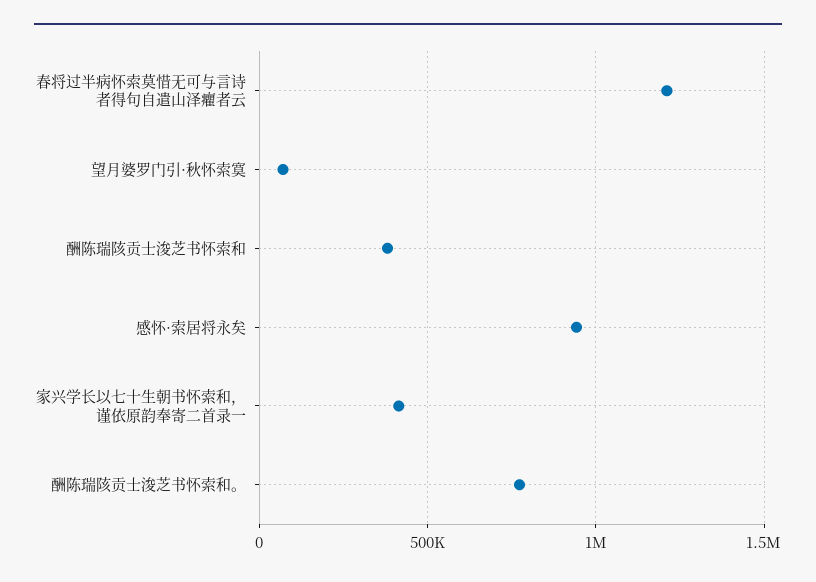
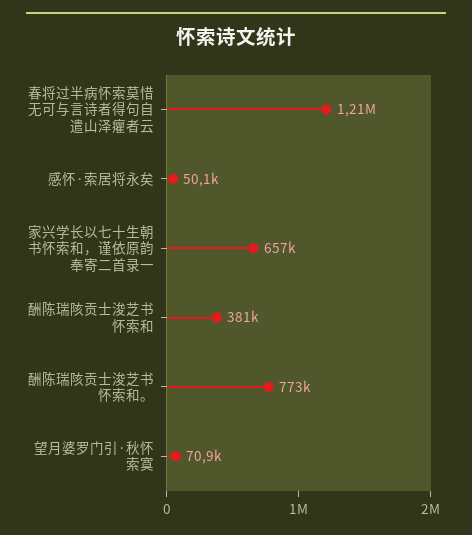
  {
    "春将过半病怀索莫惜无可与言诗者得句自遣山泽癯者云": 1210000,
    "望月婆罗门引·秋怀索寞": 70900,
    "酬陈瑞陔贡士浚芝书怀索和": 381000,
-   "感怀·索居将永矣": 950000,
+   "感怀·索居将永矣": 50100,
-   "家兴学长以七十生朝书怀索和，谨依原韵奉寄二首录一": 400000,
+   "家兴学长以七十生朝书怀索和，谨依原韵奉寄二首录一": 657000,
    "酬陈瑞陔贡士浚芝书怀索和。": 773000
  }

